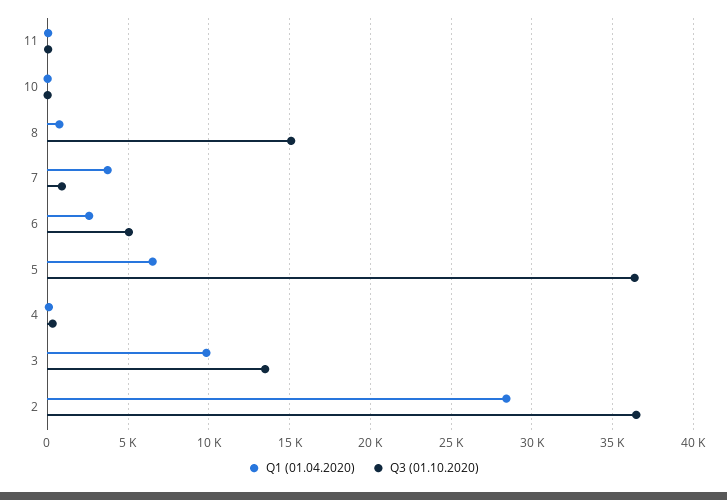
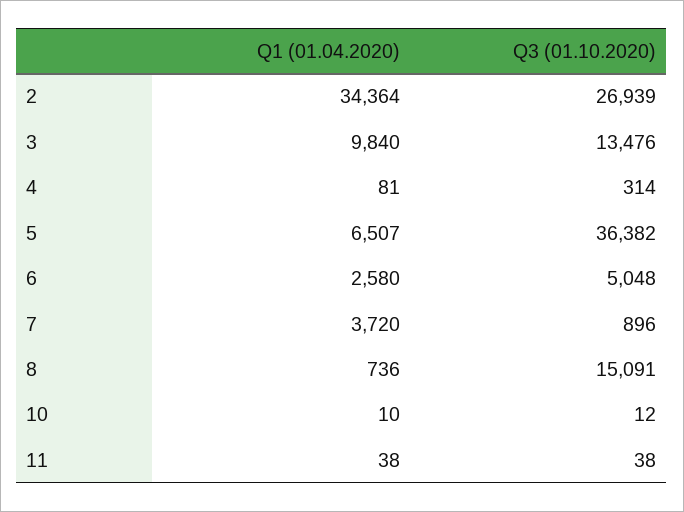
  {
    "Q1 (01.04.2020)": {
      "11": 38,
      "10": 10,
      "8": 736,
      "7": 3720,
      "6": 2580,
      "5": 6507,
      "4": 81,
      "3": 9840,
-     "2": 28500
+     "2": 34364
    },
    "Q3 (01.10.2020)": {
      "11": 38,
      "10": 12,
      "8": 15091,
      "7": 896,
      "6": 5048,
      "5": 36382,
      "4": 314,
      "3": 13476,
-     "2": 36500
+     "2": 26939
    }
  }

